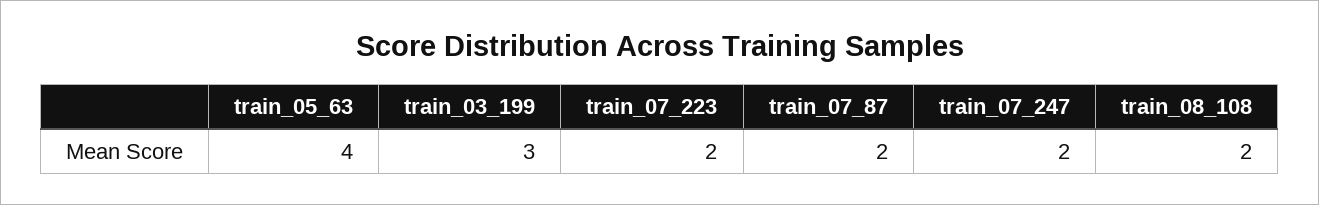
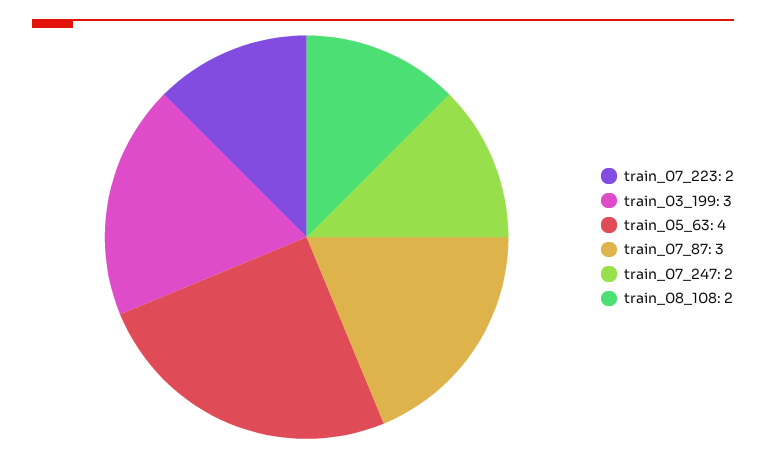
  {
    "train_05_63": 4,
    "train_03_199": 3,
    "train_07_223": 2,
-   "train_07_87": 2,
+   "train_07_87": 3,
    "train_07_247": 2,
    "train_08_108": 2
  }

